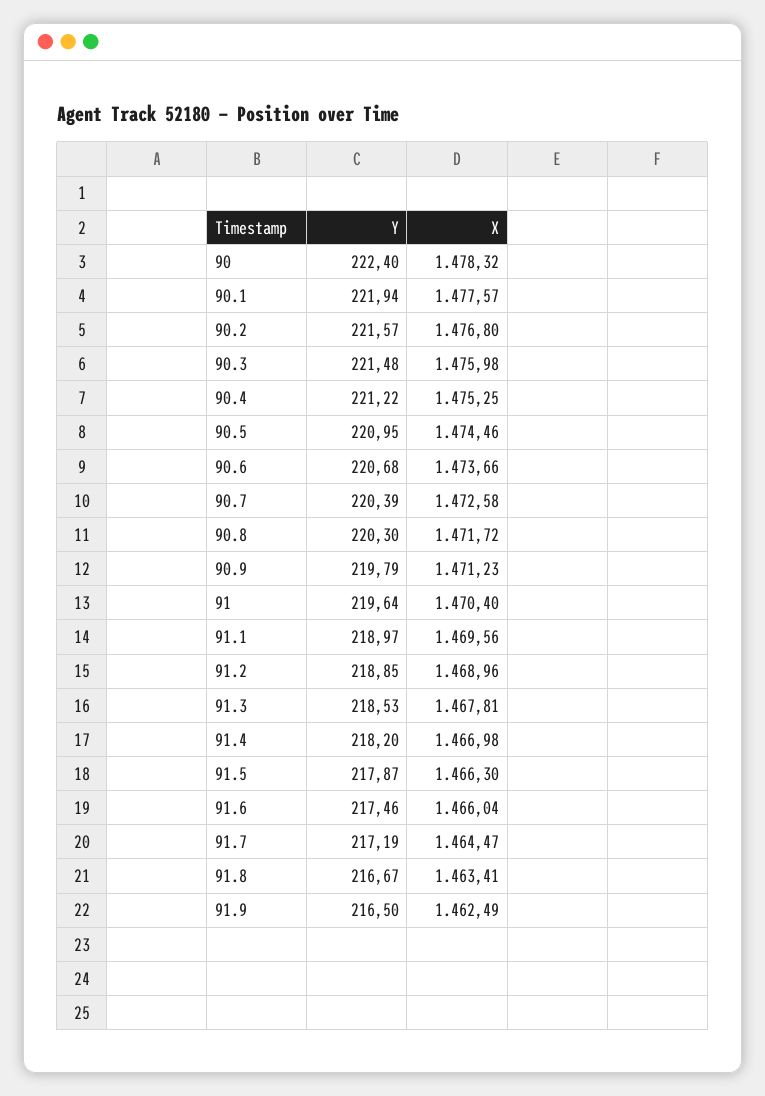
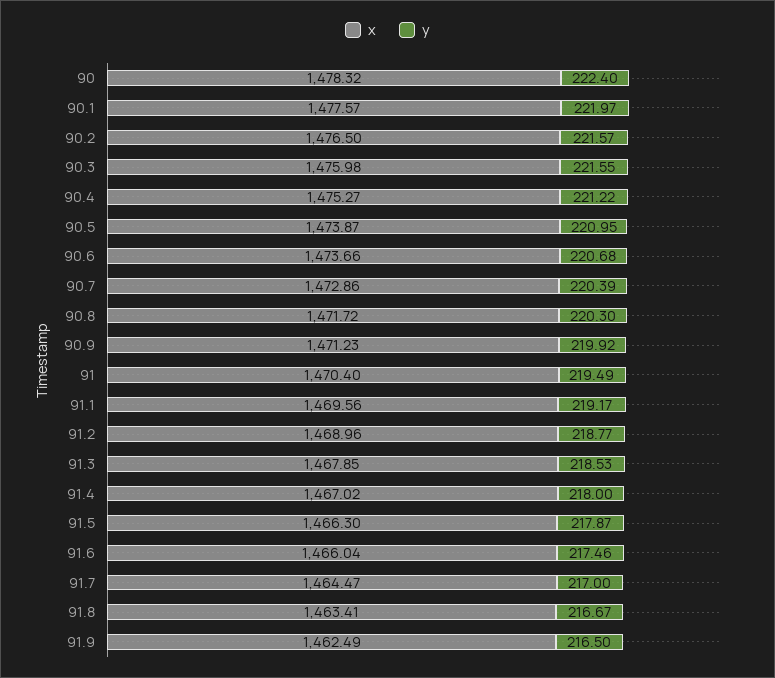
  {
    "Y": {
      "90": 222.4,
-     "90.1": 221.94,
+     "90.1": 221.97,
      "90.2": 221.57,
-     "90.3": 221.48,
+     "90.3": 221.55,
      "90.4": 221.22,
      "90.5": 220.95,
      "90.6": 220.68,
      "90.7": 220.39,
      "90.8": 220.3,
-     "90.9": 219.79,
+     "90.9": 219.92,
-     "91": 219.64,
+     "91": 219.49,
-     "91.1": 218.97,
+     "91.1": 219.17,
-     "91.2": 218.85,
+     "91.2": 218.77,
      "91.3": 218.53,
-     "91.4": 218.2,
+     "91.4": 218,
      "91.5": 217.87,
      "91.6": 217.46,
-     "91.7": 217.19,
+     "91.7": 217,
      "91.8": 216.67,
      "91.9": 216.5
    },
    "X": {
      "90": 1478.32,
      "90.1": 1477.57,
-     "90.2": 1476.8,
+     "90.2": 1476.5,
      "90.3": 1475.98,
-     "90.4": 1475.25,
+     "90.4": 1475.27,
-     "90.5": 1474.46,
+     "90.5": 1473.87,
      "90.6": 1473.66,
-     "90.7": 1472.58,
+     "90.7": 1472.86,
      "90.8": 1471.72,
      "90.9": 1471.23,
      "91": 1470.4,
      "91.1": 1469.56,
      "91.2": 1468.96,
-     "91.3": 1467.81,
+     "91.3": 1467.85,
-     "91.4": 1466.98,
+     "91.4": 1467.02,
      "91.5": 1466.3,
      "91.6": 1466.04,
      "91.7": 1464.47,
      "91.8": 1463.41,
      "91.9": 1462.49
    }
  }

